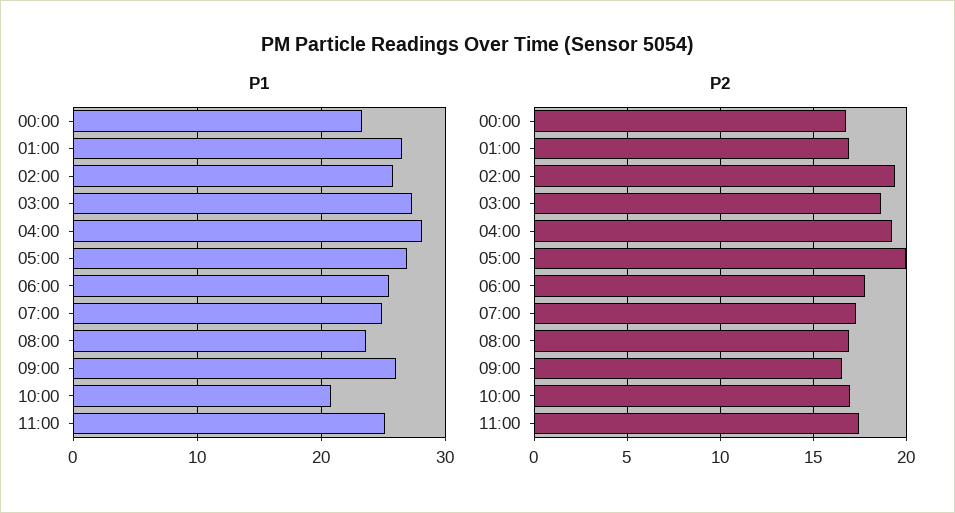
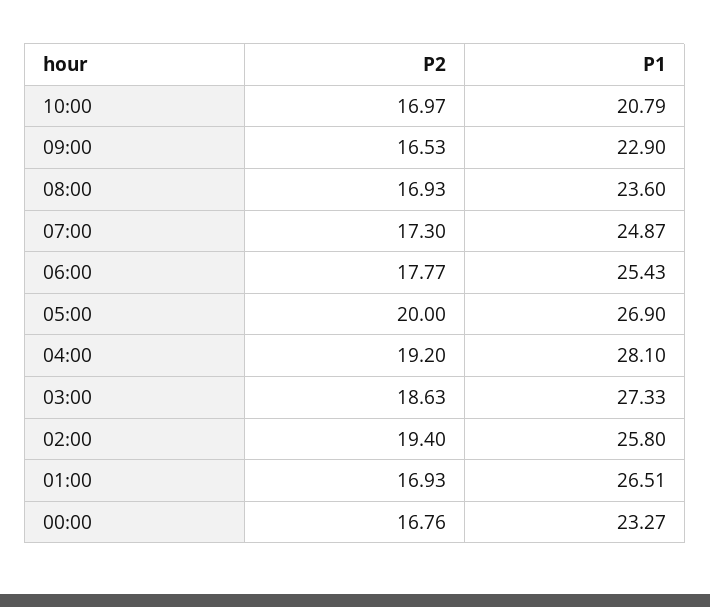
  {
    "P1": {
      "00:00": 23.27,
      "01:00": 26.51,
      "02:00": 25.8,
      "03:00": 27.33,
      "04:00": 28.1,
      "05:00": 26.9,
      "06:00": 25.43,
      "07:00": 24.87,
      "08:00": 23.6,
-     "09:00": 26,
+     "09:00": 22.9,
-     "10:00": 20.79,
+     "10:00": 20.79
-     "11:00": 25
    },
    "P2": {
      "00:00": 16.76,
      "01:00": 16.93,
      "02:00": 19.4,
      "03:00": 18.63,
      "04:00": 19.2,
      "05:00": 20,
      "06:00": 17.77,
      "07:00": 17.3,
      "08:00": 16.93,
      "09:00": 16.53,
-     "10:00": 16.97,
+     "10:00": 16.97
-     "11:00": 17.5
    }
  }

